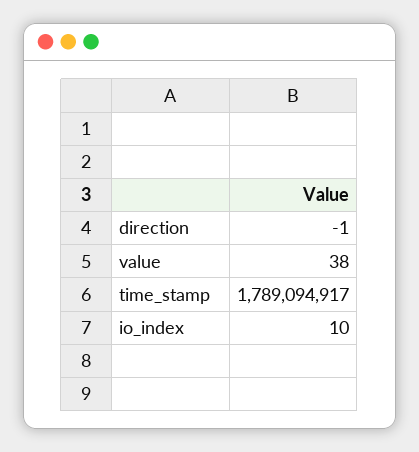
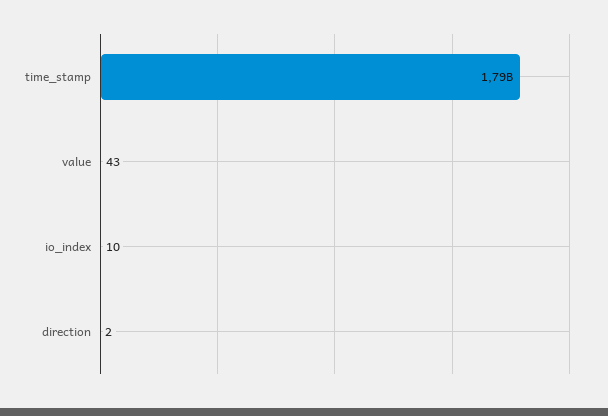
  {
-   "direction": -1,
+   "direction": 2,
-   "value": 38,
+   "value": 43,
    "time_stamp": 1789094917,
    "io_index": 10
  }

